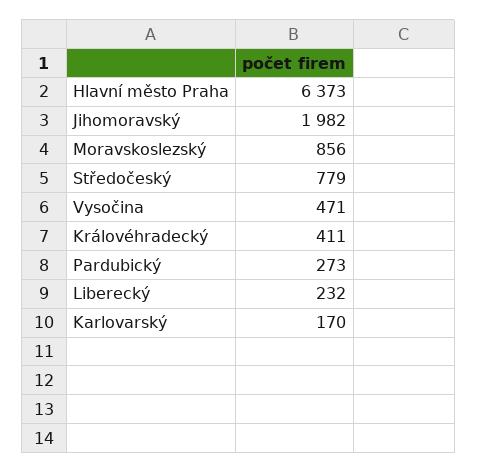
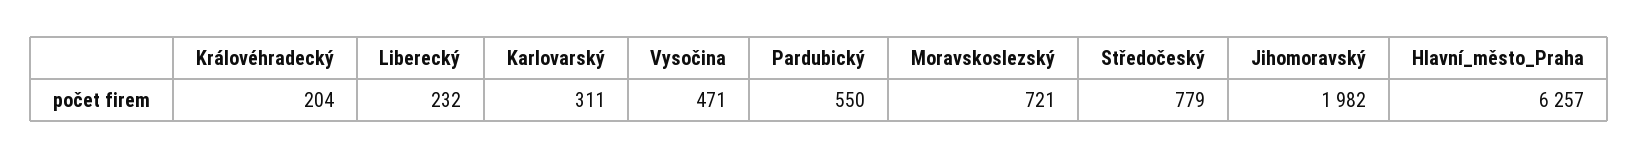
  {
-   "Hlavní město Praha": 6373,
+   "Hlavní město Praha": 6257,
    "Jihomoravský": 1982,
-   "Moravskoslezský": 856,
+   "Moravskoslezský": 721,
    "Středočeský": 779,
    "Vysočina": 471,
-   "Královéhradecký": 411,
+   "Královéhradecký": 204,
-   "Pardubický": 273,
+   "Pardubický": 550,
    "Liberecký": 232,
-   "Karlovarský": 170
+   "Karlovarský": 311
  }

